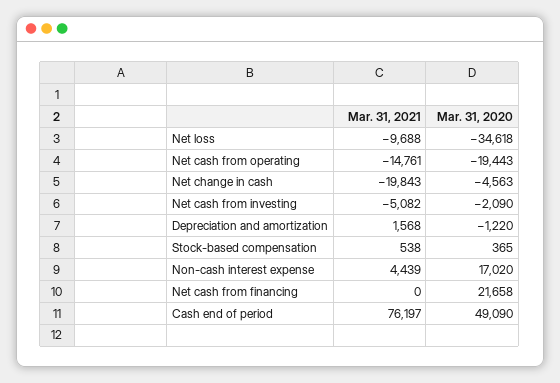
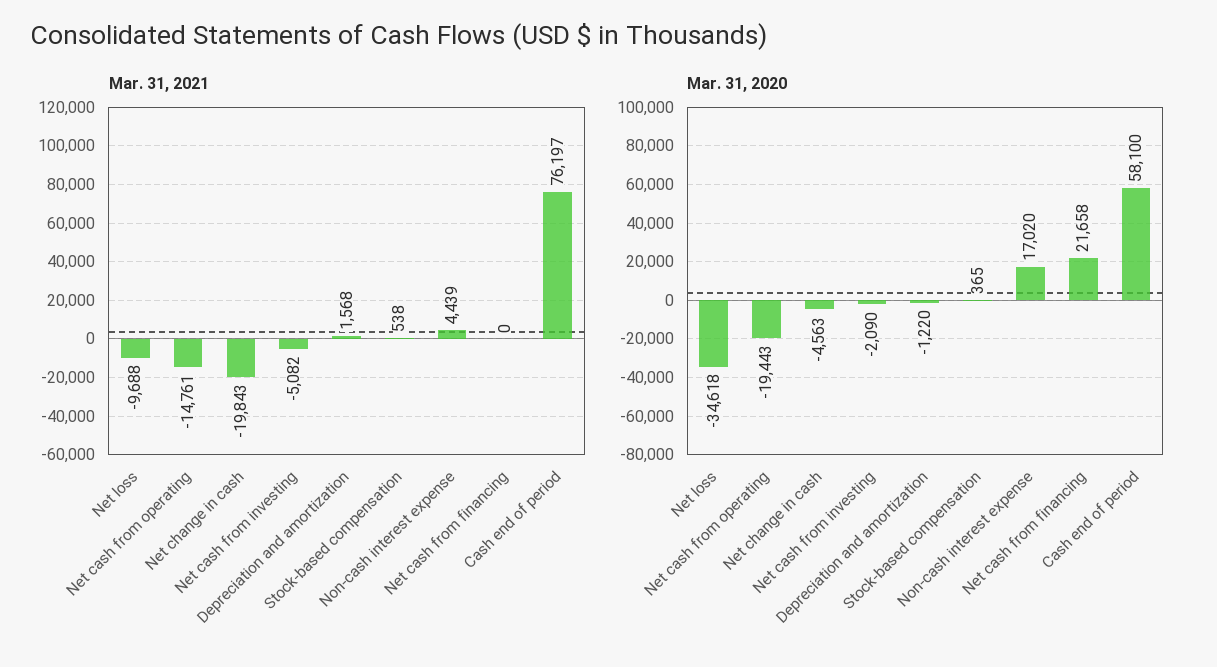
  {
    "Mar. 31, 2021": {
      "Net loss": -9688,
      "Net cash from operating": -14761,
      "Net change in cash": -19843,
      "Net cash from investing": -5082,
      "Depreciation and amortization": 1568,
      "Stock-based compensation": 538,
      "Non-cash interest expense": 4439,
      "Net cash from financing": 0,
      "Cash end of period": 76197
    },
    "Mar. 31, 2020": {
      "Net loss": -34618,
      "Net cash from operating": -19443,
      "Net change in cash": -4563,
      "Net cash from investing": -2090,
      "Depreciation and amortization": -1220,
      "Stock-based compensation": 365,
      "Non-cash interest expense": 17020,
      "Net cash from financing": 21658,
-     "Cash end of period": 49090
+     "Cash end of period": 58100
    }
  }

